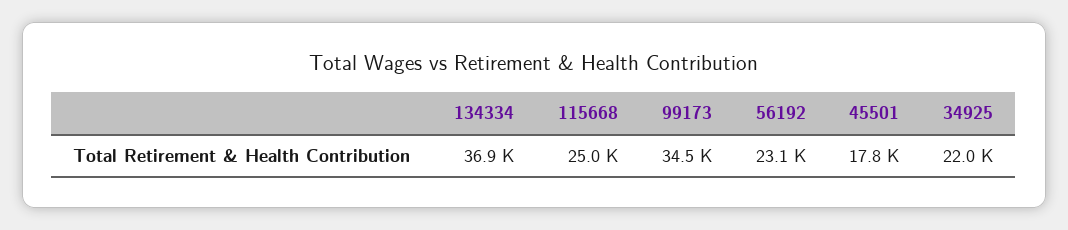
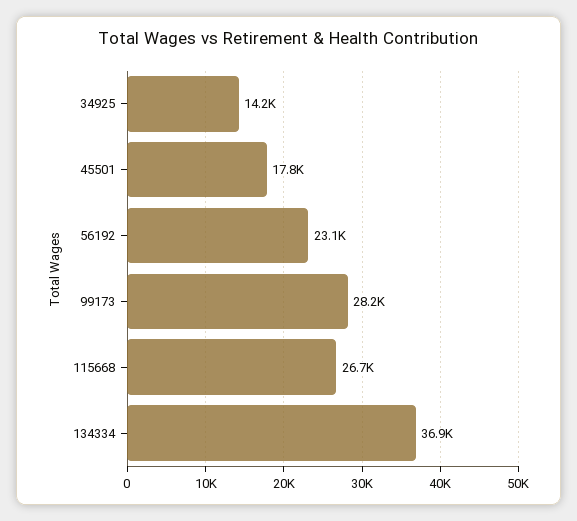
  {
    "134334": 36900,
-   "115668": 25000,
+   "115668": 26700,
-   "99173": 34500,
+   "99173": 28200,
    "56192": 23100,
    "45501": 17800,
-   "34925": 22000
+   "34925": 14200
  }

